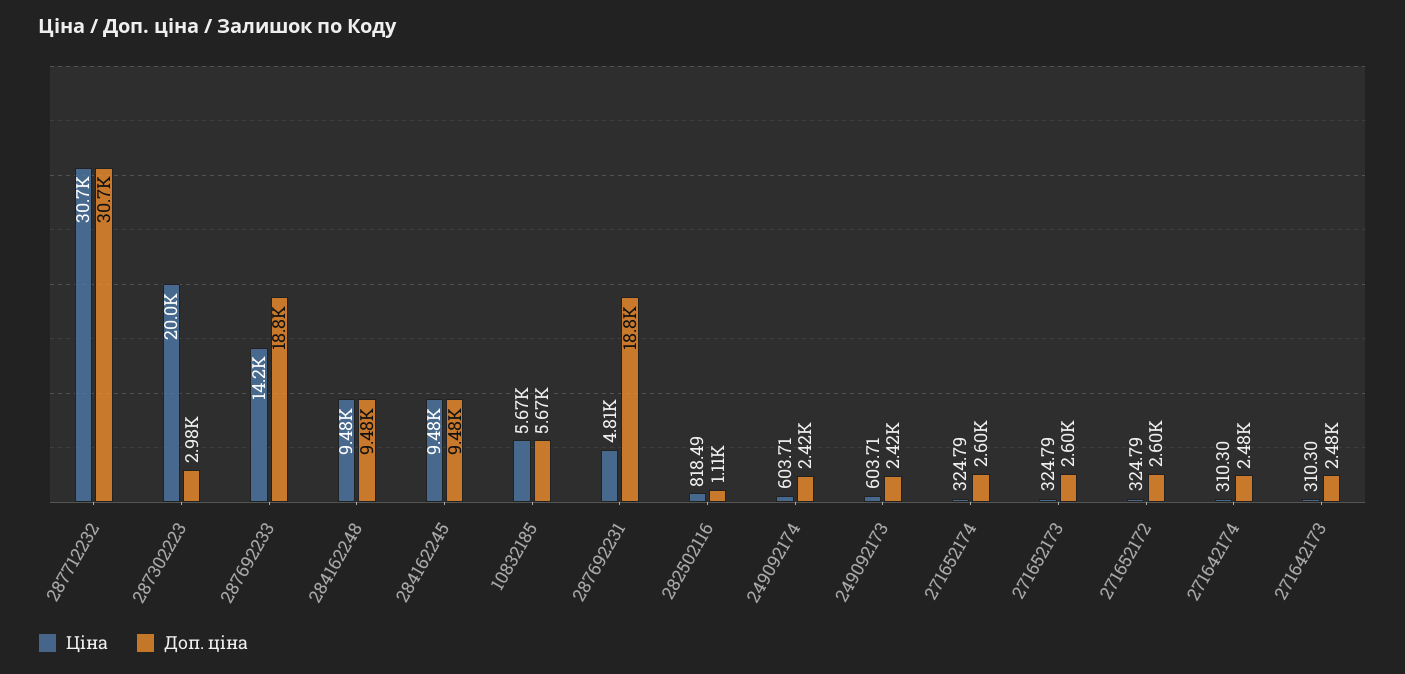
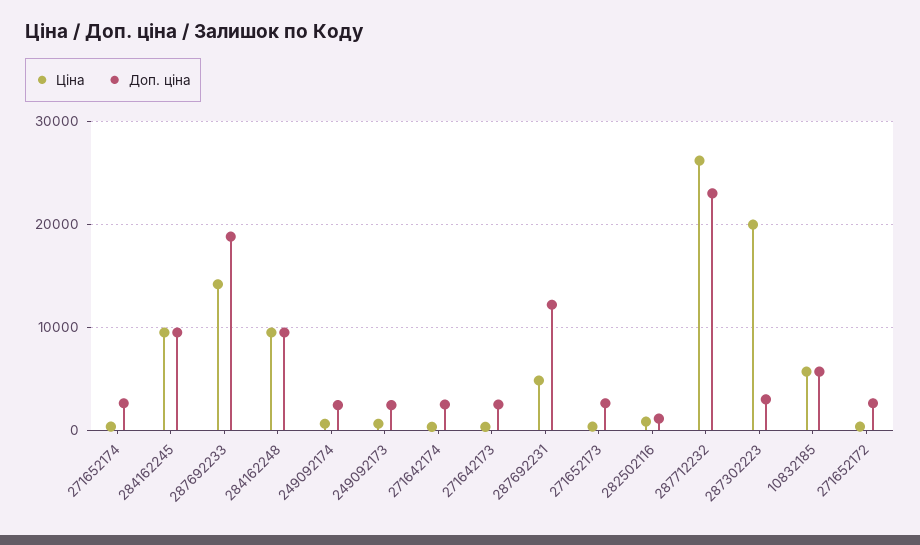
  {
    "Ціна": {
-     "287712232": 30700,
+     "287712232": 26000,
      "287302223": 20000,
      "287692233": 14200,
      "284162248": 9480,
      "284162245": 9480,
      "10832185": 5670,
      "287692231": 4810,
      "282502116": 818.49,
      "249092174": 603.71,
      "249092173": 603.71,
      "271652174": 324.79,
      "271652173": 324.79,
      "271652172": 324.79,
      "271642174": 310.3,
      "271642173": 310.3
    },
    "Доп. ціна": {
-     "287712232": 30700,
+     "287712232": 23000,
      "287302223": 2980,
      "287692233": 18800,
      "284162248": 9480,
      "284162245": 9480,
      "10832185": 5670,
-     "287692231": 18800,
+     "287692231": 12000,
      "282502116": 1110,
      "249092174": 2420,
      "249092173": 2420,
      "271652174": 2600,
      "271652173": 2600,
      "271652172": 2600,
      "271642174": 2480,
      "271642173": 2480
    }
  }

